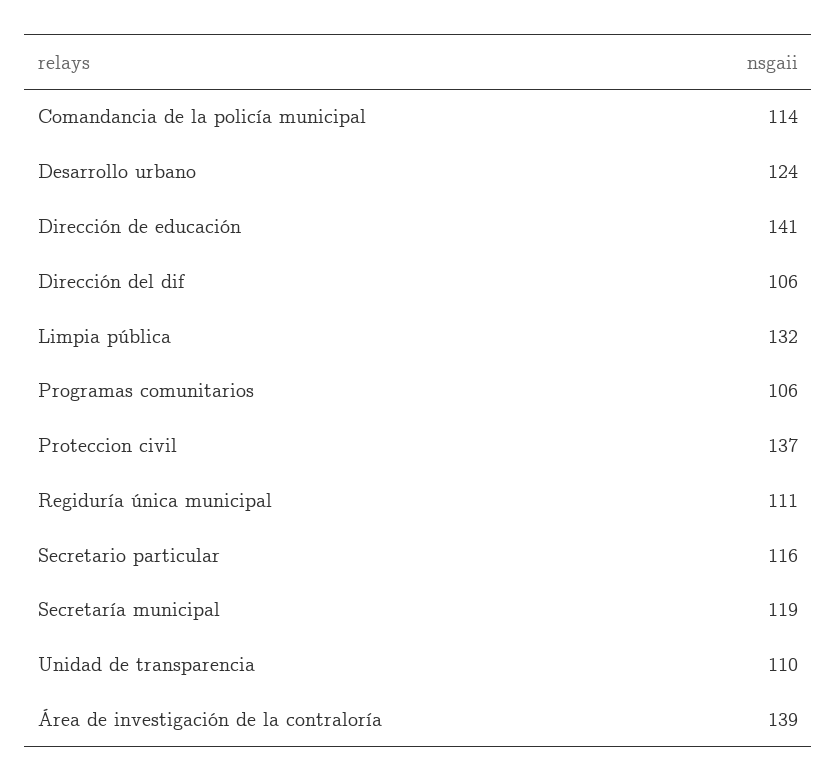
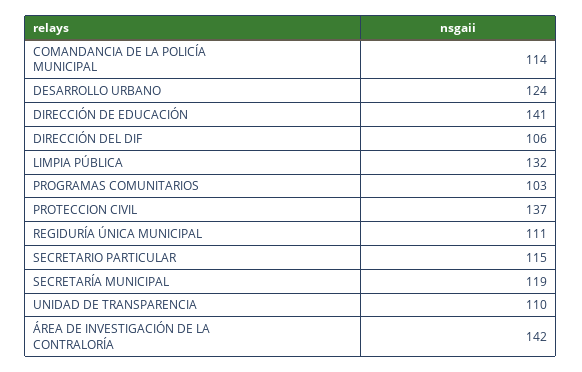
  {
    "Comandancia de la policía municipal": 114,
    "Desarrollo urbano": 124,
    "Dirección de educación": 141,
    "Dirección del dif": 106,
    "Limpia pública": 132,
-   "Programas comunitarios": 106,
+   "Programas comunitarios": 103,
    "Proteccion civil": 137,
    "Regiduría única municipal": 111,
-   "Secretario particular": 116,
+   "Secretario particular": 115,
    "Secretaría municipal": 119,
    "Unidad de transparencia": 110,
-   "Área de investigación de la contraloría": 139
+   "Área de investigación de la contraloría": 142
  }

